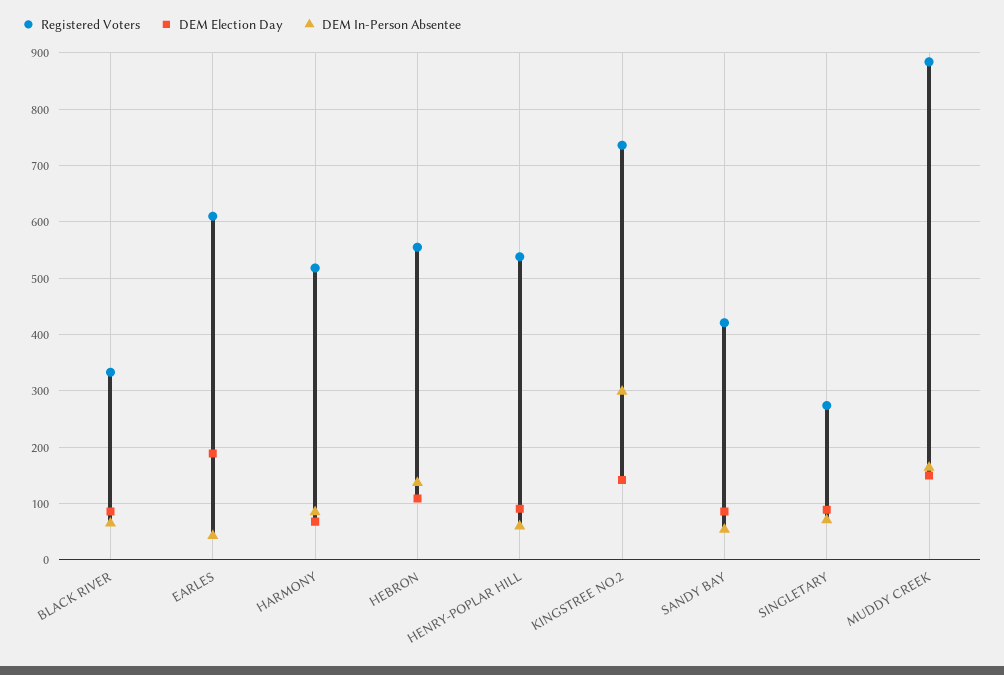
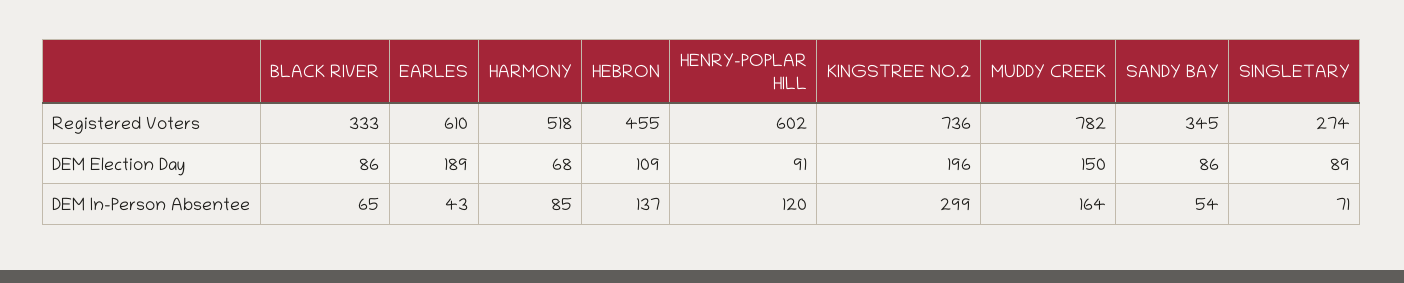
  {
    "Registered Voters": {
      "BLACK RIVER": 333,
      "EARLES": 610,
      "HARMONY": 518,
-     "HEBRON": 560,
+     "HEBRON": 455,
-     "HENRY-POPLAR HILL": 540,
+     "HENRY-POPLAR HILL": 602,
      "KINGSTREE NO.2": 736,
-     "SANDY BAY": 420,
+     "SANDY BAY": 345,
      "SINGLETARY": 274,
-     "MUDDY CREEK": 880
+     "MUDDY CREEK": 782
    },
    "DEM Election Day": {
      "BLACK RIVER": 86,
      "EARLES": 189,
      "HARMONY": 68,
      "HEBRON": 109,
      "HENRY-POPLAR HILL": 91,
-     "KINGSTREE NO.2": 140,
+     "KINGSTREE NO.2": 196,
      "SANDY BAY": 86,
      "SINGLETARY": 89,
      "MUDDY CREEK": 150
    },
    "DEM In-Person Absentee": {
      "BLACK RIVER": 65,
      "EARLES": 43,
      "HARMONY": 85,
      "HEBRON": 137,
-     "HENRY-POPLAR HILL": 60,
+     "HENRY-POPLAR HILL": 120,
      "KINGSTREE NO.2": 299,
      "SANDY BAY": 54,
      "SINGLETARY": 71,
      "MUDDY CREEK": 164
    }
  }

